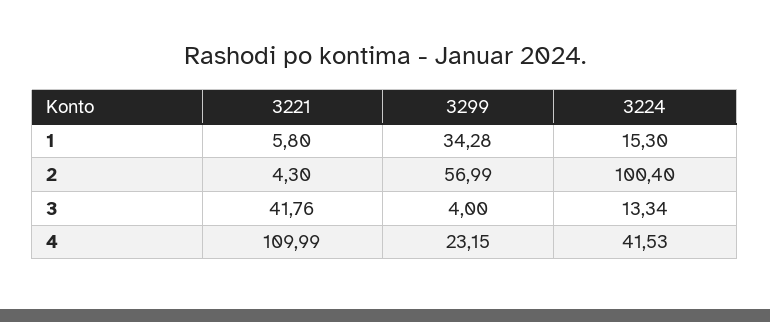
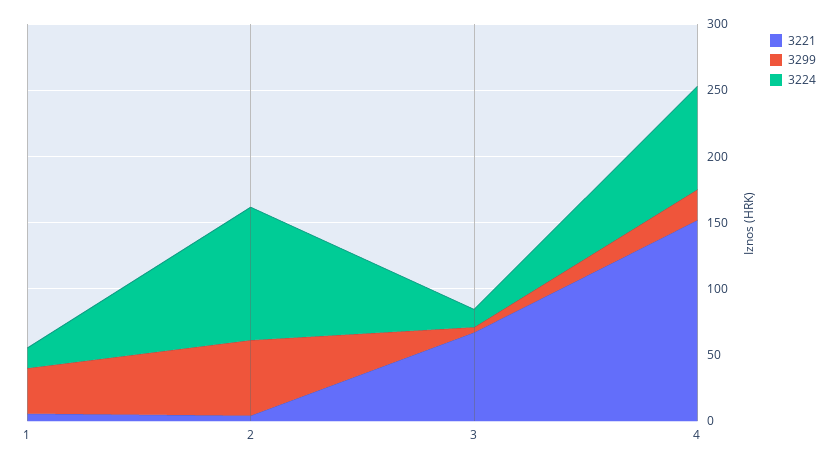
  {
    "3221": {
      "1": 5.8,
      "2": 4.3,
-     "3": 41.76,
+     "3": 70,
-     "4": 109.99
+     "4": 150
    },
    "3299": {
      "1": 34.28,
      "2": 56.99,
      "3": 4,
      "4": 23.15
    },
    "3224": {
      "1": 15.3,
      "2": 100.4,
      "3": 13.34,
-     "4": 41.53
+     "4": 80
    }
  }

